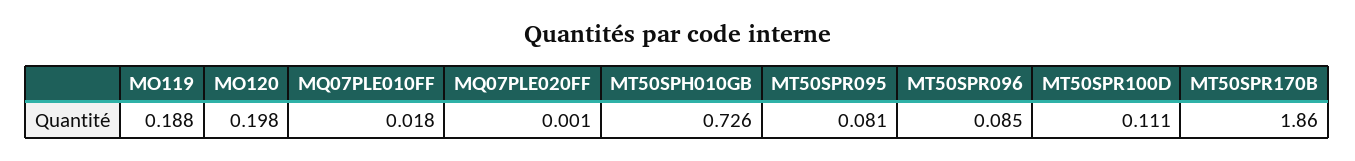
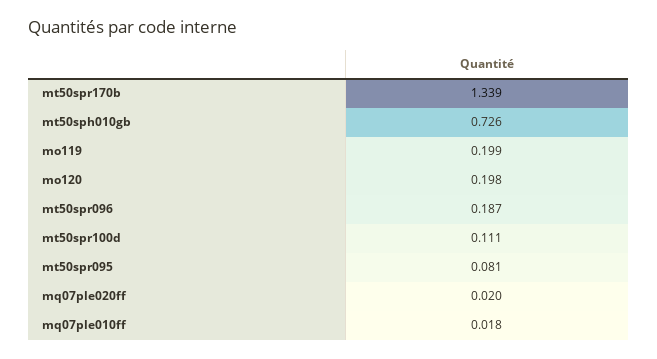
  {
-   "MO119": 0.188,
+   "MO119": 0.199,
    "MO120": 0.198,
    "MQ07PLE010FF": 0.018,
-   "MQ07PLE020FF": 0.001,
+   "MQ07PLE020FF": 0.02,
    "MT50SPH010GB": 0.726,
    "MT50SPR095": 0.081,
-   "MT50SPR096": 0.085,
+   "MT50SPR096": 0.187,
    "MT50SPR100D": 0.111,
-   "MT50SPR170B": 1.86
+   "MT50SPR170B": 1.339
  }

